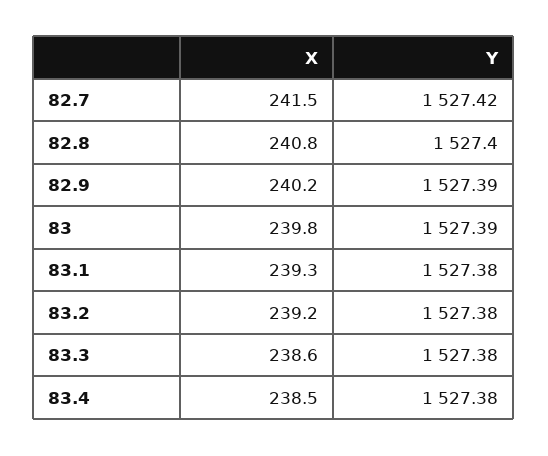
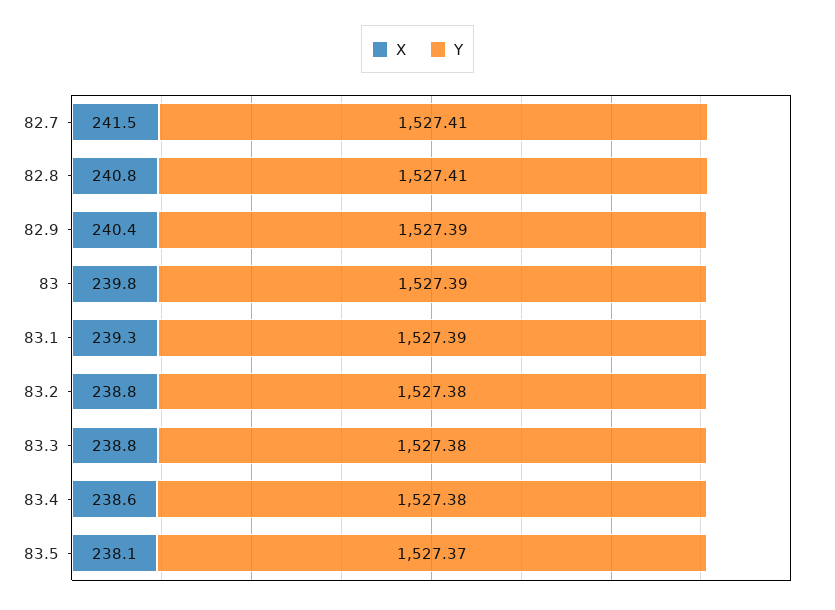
  {
    "X": {
      "82.7": 241.5,
      "82.8": 240.8,
-     "82.9": 240.2,
+     "82.9": 240.4,
      "83": 239.8,
      "83.1": 239.3,
-     "83.2": 239.2,
+     "83.2": 238.8,
-     "83.3": 238.6,
+     "83.3": 238.8,
-     "83.4": 238.5
+     "83.4": 238.6,
+     "83.5": 238.1
    },
    "Y": {
-     "82.7": 1527.42,
+     "82.7": 1527.41,
-     "82.8": 1527.4,
+     "82.8": 1527.41,
      "82.9": 1527.39,
      "83": 1527.39,
-     "83.1": 1527.38,
+     "83.1": 1527.39,
      "83.2": 1527.38,
      "83.3": 1527.38,
-     "83.4": 1527.38
+     "83.4": 1527.38,
+     "83.5": 1527.37
    }
  }

